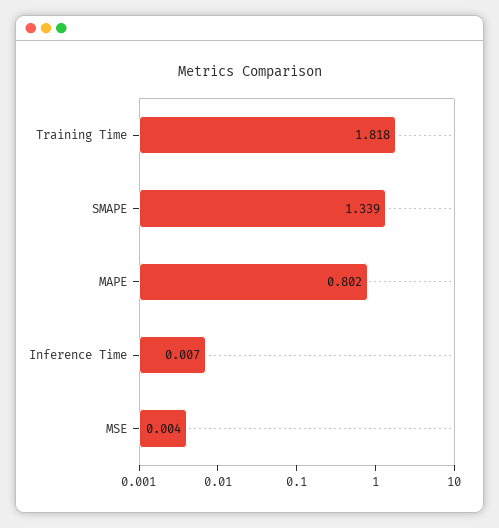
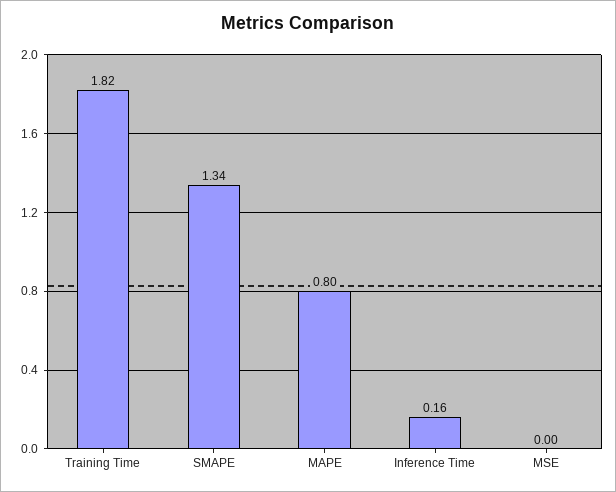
  {
    "Training Time": 1.818,
    "SMAPE": 1.339,
    "MAPE": 0.802,
-   "Inference Time": 0.007,
+   "Inference Time": 0.16,
    "MSE": 0.004
  }

